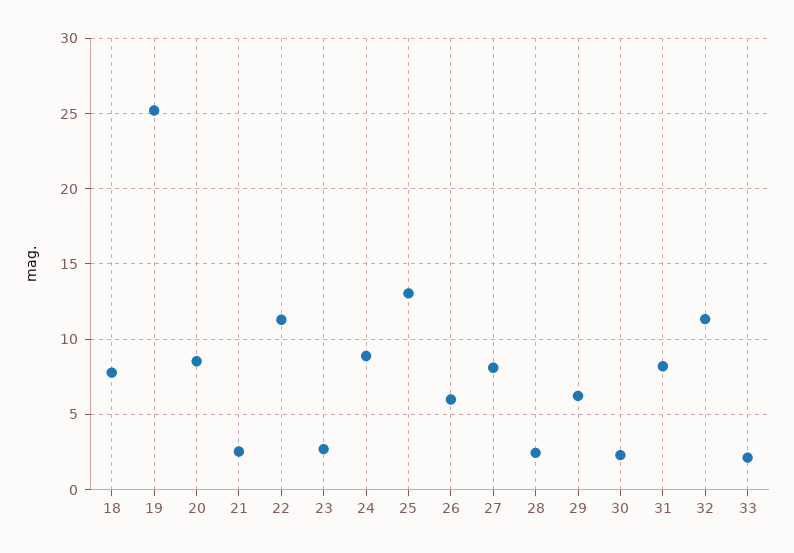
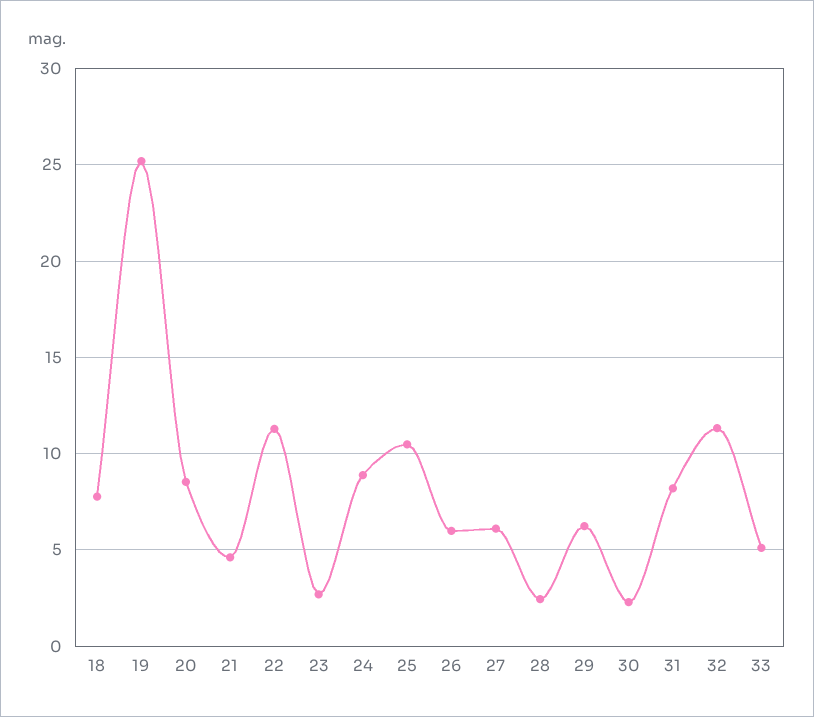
  {
    "18": 8,
    "19": 25,
    "20": 8.5,
-   "21": 2.5,
+   "21": 4.5,
    "22": 11.5,
    "23": 2.5,
    "24": 9,
-   "25": 13,
+   "25": 10.5,
    "26": 6,
-   "27": 8,
+   "27": 6,
    "28": 2.5,
    "29": 6,
    "30": 2.5,
    "31": 8,
    "32": 11.5,
-   "33": 2
+   "33": 5
  }

